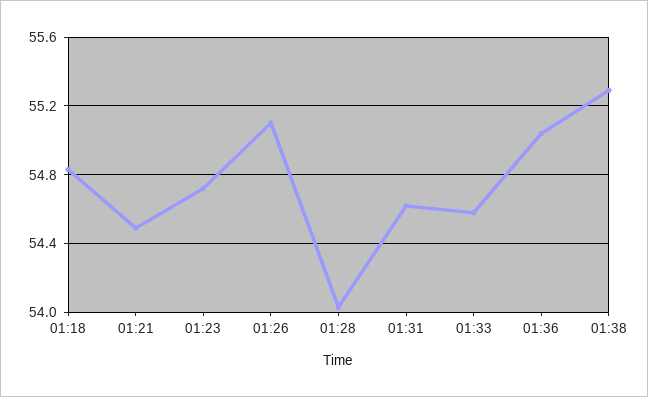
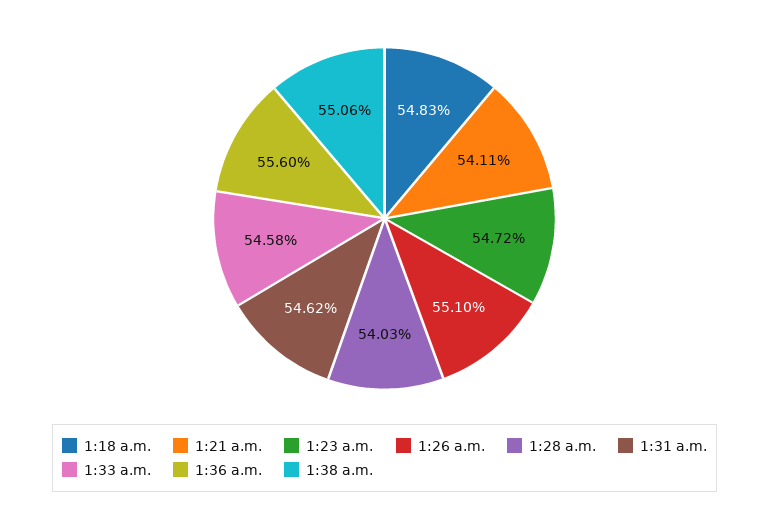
  {
    "01:18": 54.83,
-   "01:21": 54.5,
+   "01:21": 54.11,
    "01:23": 54.72,
    "01:26": 55.1,
    "01:28": 54.03,
    "01:31": 54.62,
    "01:33": 54.58,
-   "01:36": 55.05,
+   "01:36": 55.6,
-   "01:38": 55.3
+   "01:38": 55.06
  }

